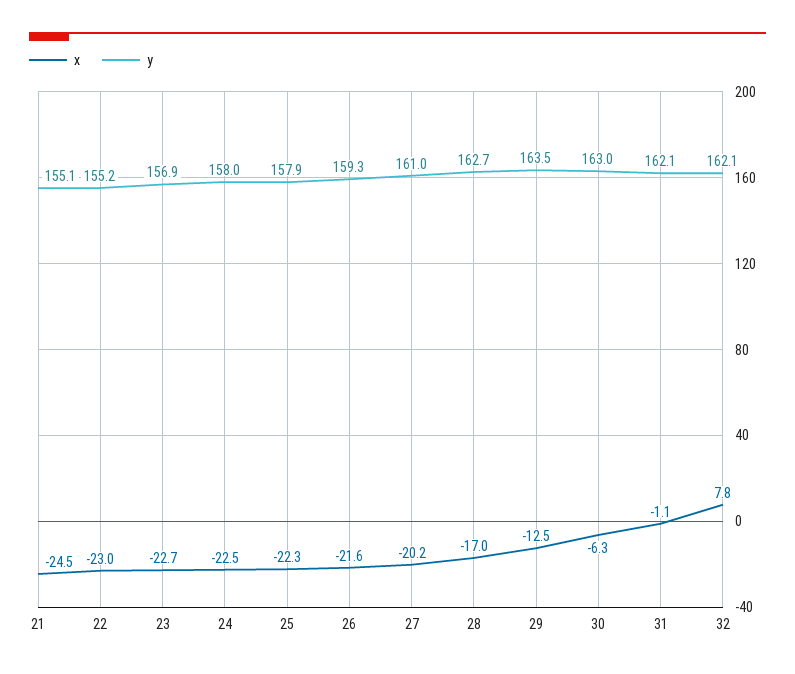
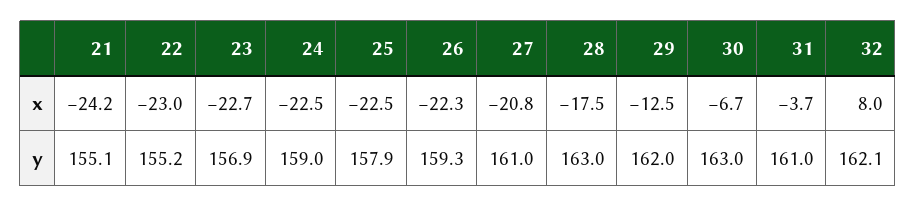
  {
    "x": {
-     "21": -24.5,
+     "21": -24.2,
      "22": -23,
      "23": -22.7,
      "24": -22.5,
-     "25": -22.3,
+     "25": -22.5,
-     "26": -21.6,
+     "26": -22.3,
-     "27": -20.2,
+     "27": -20.8,
-     "28": -17,
+     "28": -17.5,
      "29": -12.5,
-     "30": -6.3,
+     "30": -6.7,
-     "31": -1.1,
+     "31": -3.7,
-     "32": 7.8
+     "32": 8
    },
    "y": {
      "21": 155.1,
      "22": 155.2,
      "23": 156.9,
-     "24": 158,
+     "24": 159,
      "25": 157.9,
      "26": 159.3,
      "27": 161,
-     "28": 162.7,
+     "28": 163,
-     "29": 163.5,
+     "29": 162,
      "30": 163,
-     "31": 162.1,
+     "31": 161,
      "32": 162.1
    }
  }

